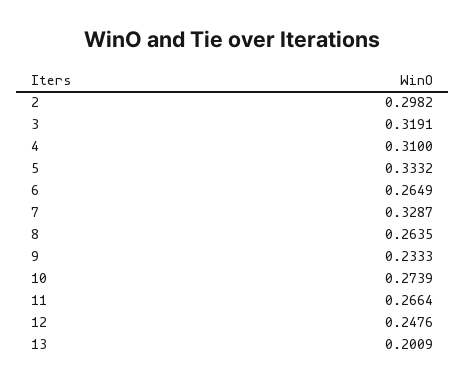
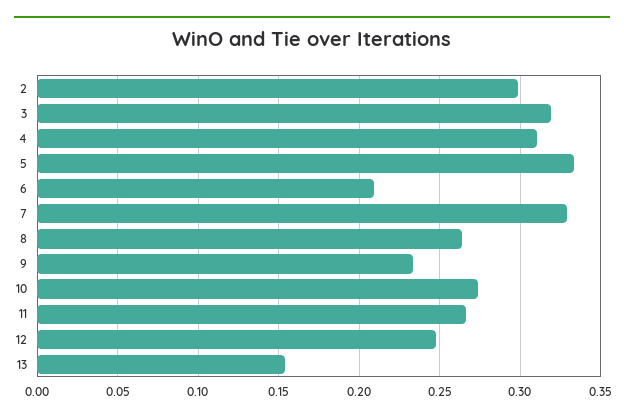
  {
    "2": 0.2982,
    "3": 0.3191,
    "4": 0.31,
    "5": 0.3332,
-   "6": 0.2649,
+   "6": 0.21,
    "7": 0.3287,
    "8": 0.2635,
    "9": 0.2333,
    "10": 0.2739,
    "11": 0.2664,
    "12": 0.2476,
-   "13": 0.2009
+   "13": 0.155
  }

